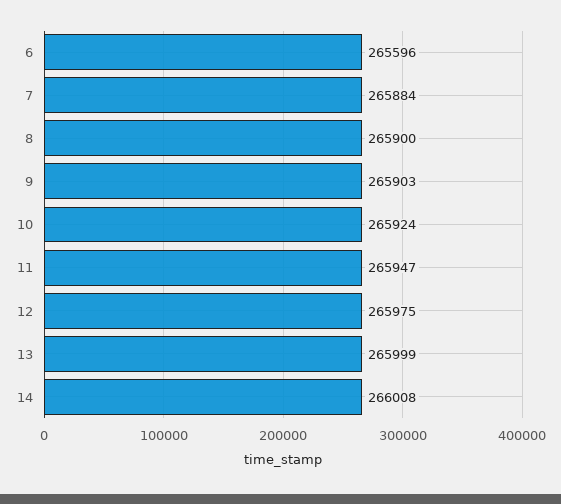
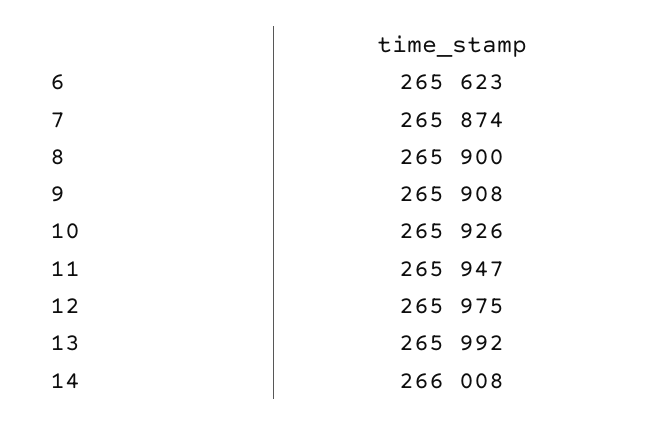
  {
-   "6": 265596,
+   "6": 265623,
-   "7": 265884,
+   "7": 265874,
    "8": 265900,
-   "9": 265903,
+   "9": 265908,
-   "10": 265924,
+   "10": 265926,
    "11": 265947,
    "12": 265975,
-   "13": 265999,
+   "13": 265992,
    "14": 266008
  }

